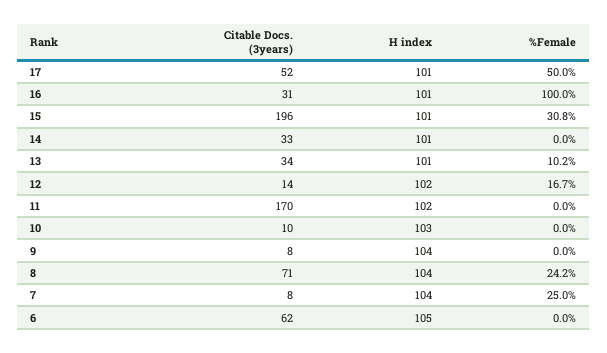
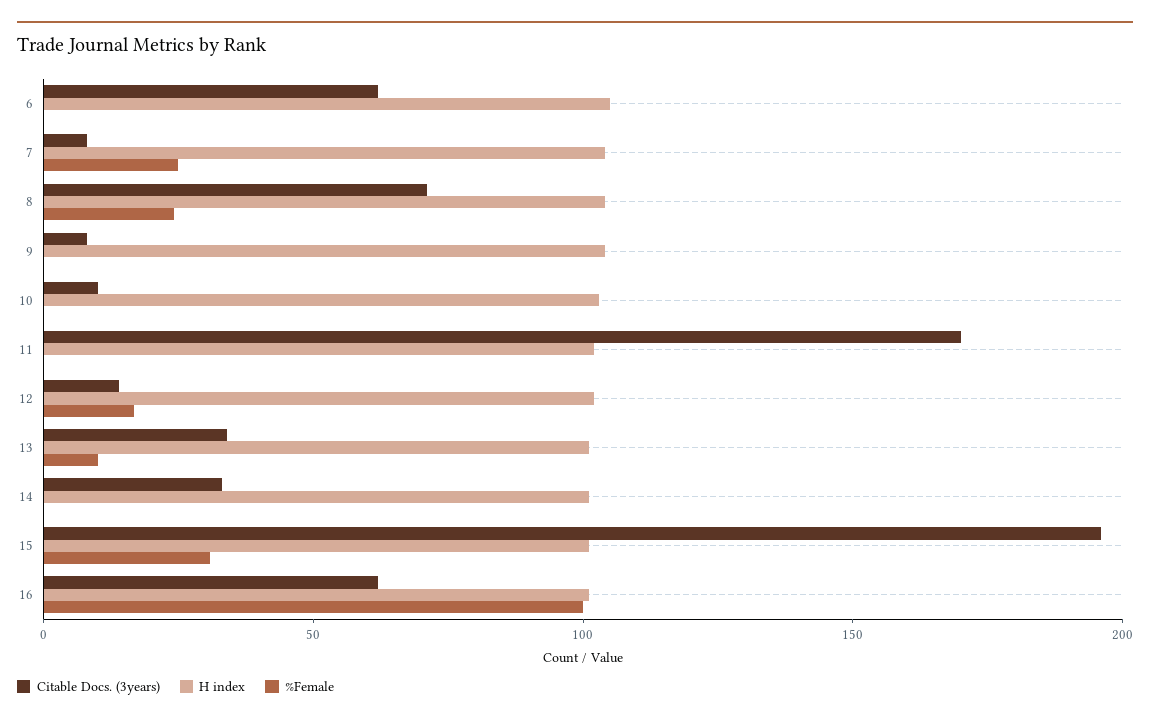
  {
    "Citable Docs. (3years)": {
-     "17": 52,
-     "16": 31,
+     "16": 60,
      "15": 196,
      "14": 33,
      "13": 34,
      "12": 14,
      "11": 170,
      "10": 10,
      "9": 8,
      "8": 71,
      "7": 8,
      "6": 62
    },
    "H index": {
-     "17": 101,
      "16": 101,
      "15": 101,
      "14": 101,
      "13": 101,
      "12": 102,
      "11": 102,
      "10": 103,
      "9": 104,
      "8": 104,
      "7": 104,
      "6": 105
    },
    "%Female": {
-     "17": 50,
      "16": 100,
      "15": 30.8,
      "14": 0,
      "13": 10.2,
      "12": 16.7,
      "11": 0,
      "10": 0,
      "9": 0,
      "8": 24.2,
      "7": 25,
      "6": 0
    }
  }

